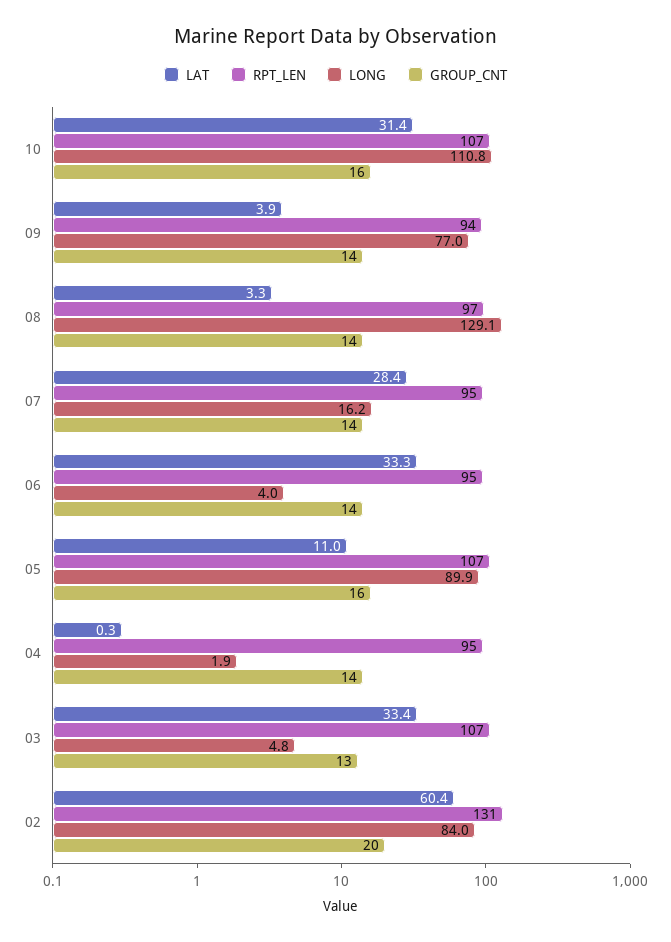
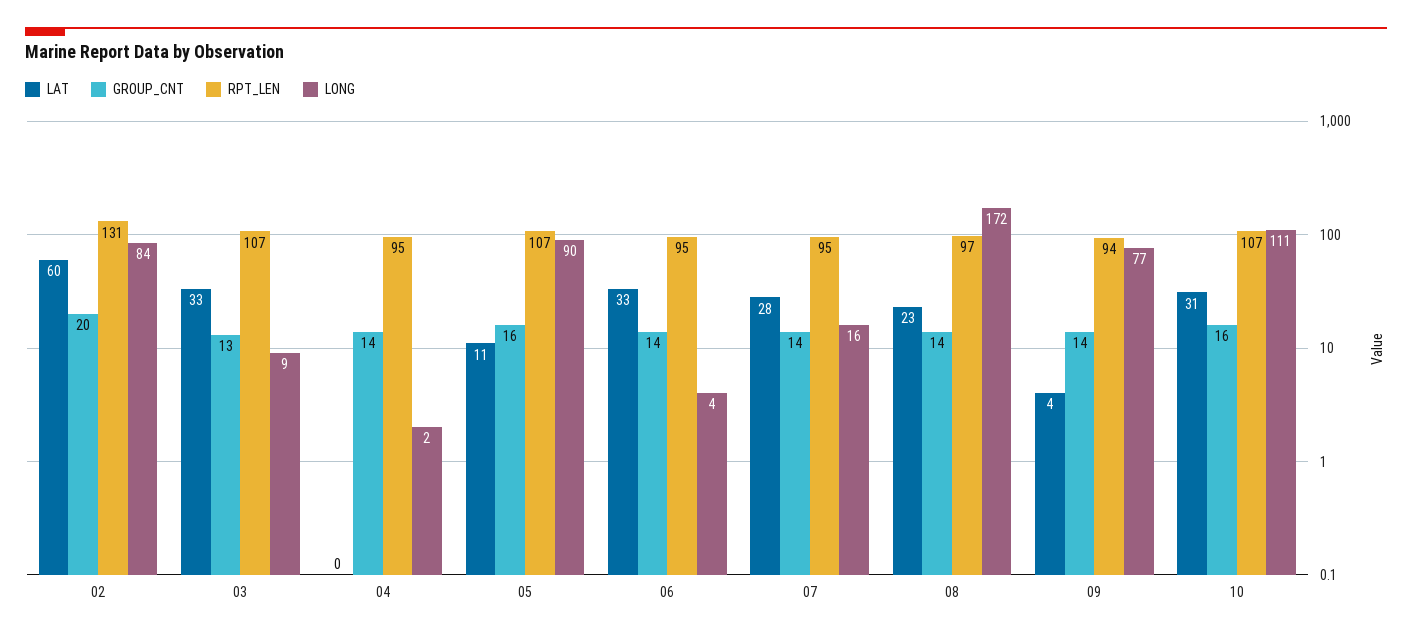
  {
    "LAT": {
      "10": 31.4,
      "09": 3.9,
-     "08": 3.3,
+     "08": 23,
      "07": 28.4,
      "06": 33.3,
      "05": 11,
      "04": 0.3,
      "03": 33.4,
      "02": 60.4
    },
    "RPT_LEN": {
      "10": 107,
      "09": 94,
      "08": 97,
      "07": 95,
      "06": 95,
      "05": 107,
      "04": 95,
      "03": 107,
      "02": 131
    },
    "LONG": {
      "10": 110.8,
      "09": 77,
-     "08": 129.1,
+     "08": 172,
      "07": 16.2,
      "06": 4,
      "05": 89.9,
      "04": 1.9,
-     "03": 4.8,
+     "03": 9,
      "02": 84
    },
    "GROUP_CNT": {
      "10": 16,
      "09": 14,
      "08": 14,
      "07": 14,
      "06": 14,
      "05": 16,
      "04": 14,
      "03": 13,
      "02": 20
    }
  }

